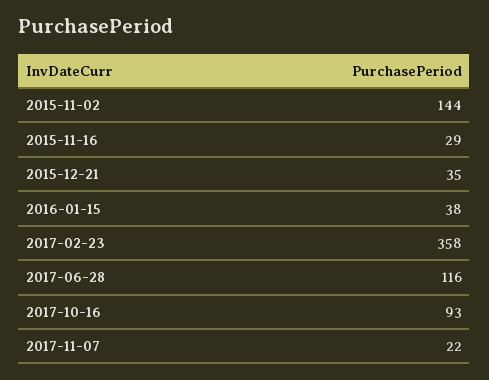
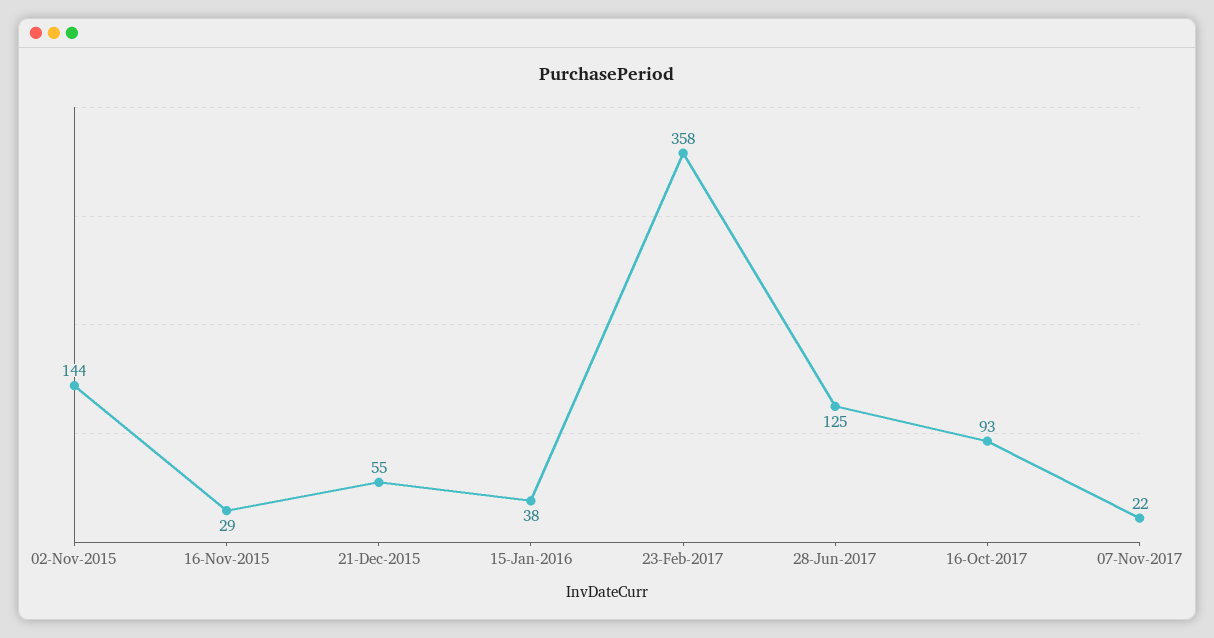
  {
    "2015-11-02": 144,
    "2015-11-16": 29,
-   "2015-12-21": 35,
+   "2015-12-21": 55,
    "2016-01-15": 38,
    "2017-02-23": 358,
-   "2017-06-28": 116,
+   "2017-06-28": 125,
    "2017-10-16": 93,
    "2017-11-07": 22
  }

